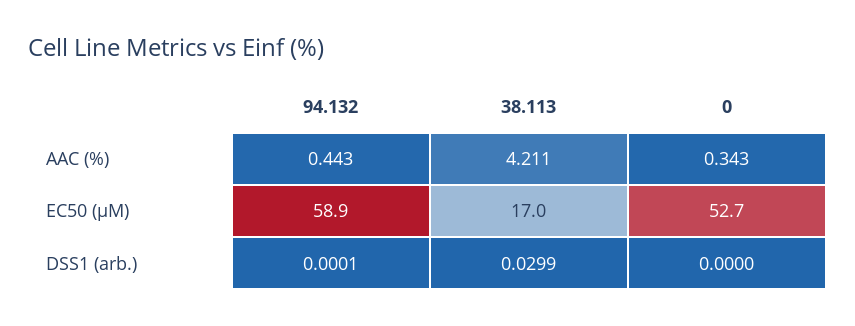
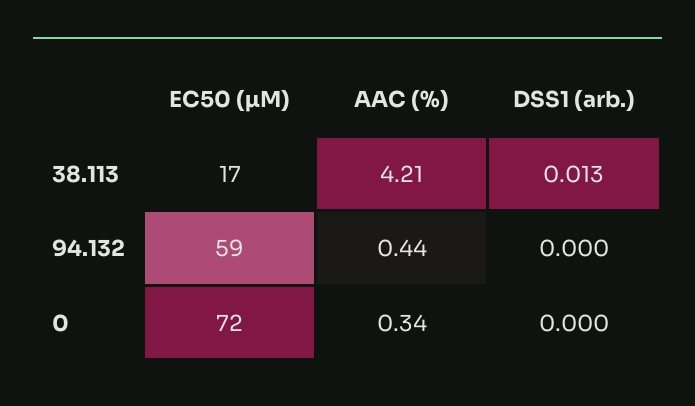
  {
    "94.132": {
      "AAC (%)": 0.443,
      "EC50 (µM)": 58.9,
-     "DSS1 (arb.)": 0.0001
+     "DSS1 (arb.)": 0
    },
    "38.113": {
      "AAC (%)": 4.211,
      "EC50 (µM)": 17,
-     "DSS1 (arb.)": 0.0299
+     "DSS1 (arb.)": 0.013
    },
    "0": {
      "AAC (%)": 0.343,
-     "EC50 (µM)": 52.7,
+     "EC50 (µM)": 72,
      "DSS1 (arb.)": 0
    }
  }

